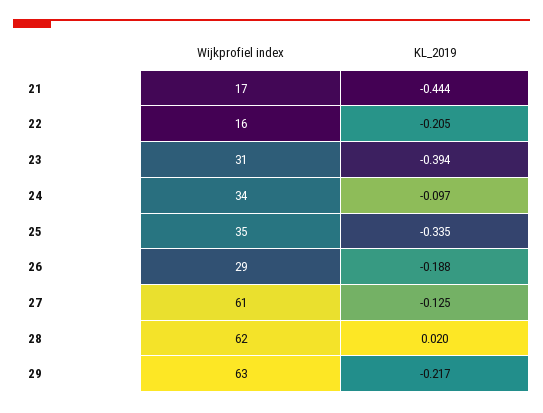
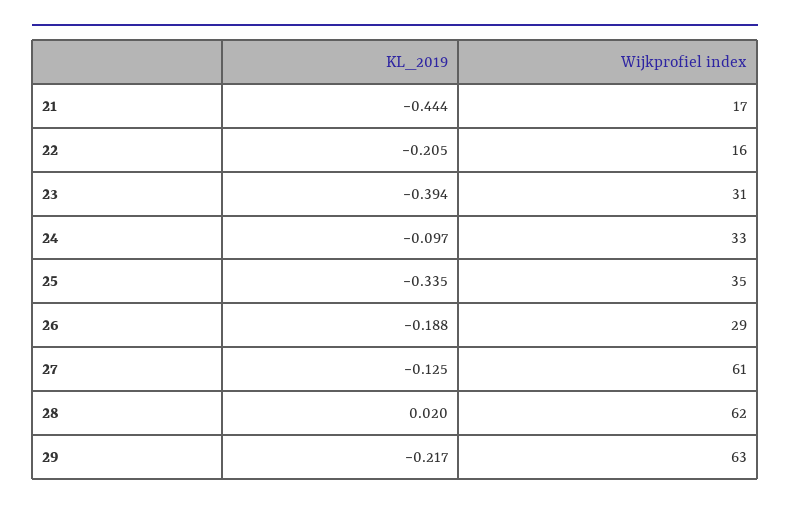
  {
    "Wijkprofiel index": {
      "21": 17,
      "22": 16,
      "23": 31,
-     "24": 34,
+     "24": 33,
      "25": 35,
      "26": 29,
      "27": 61,
      "28": 62,
      "29": 63
    },
    "KL_2019": {
      "21": -0.444,
      "22": -0.205,
      "23": -0.394,
      "24": -0.097,
      "25": -0.335,
      "26": -0.188,
      "27": -0.125,
      "28": 0.02,
      "29": -0.217
    }
  }

